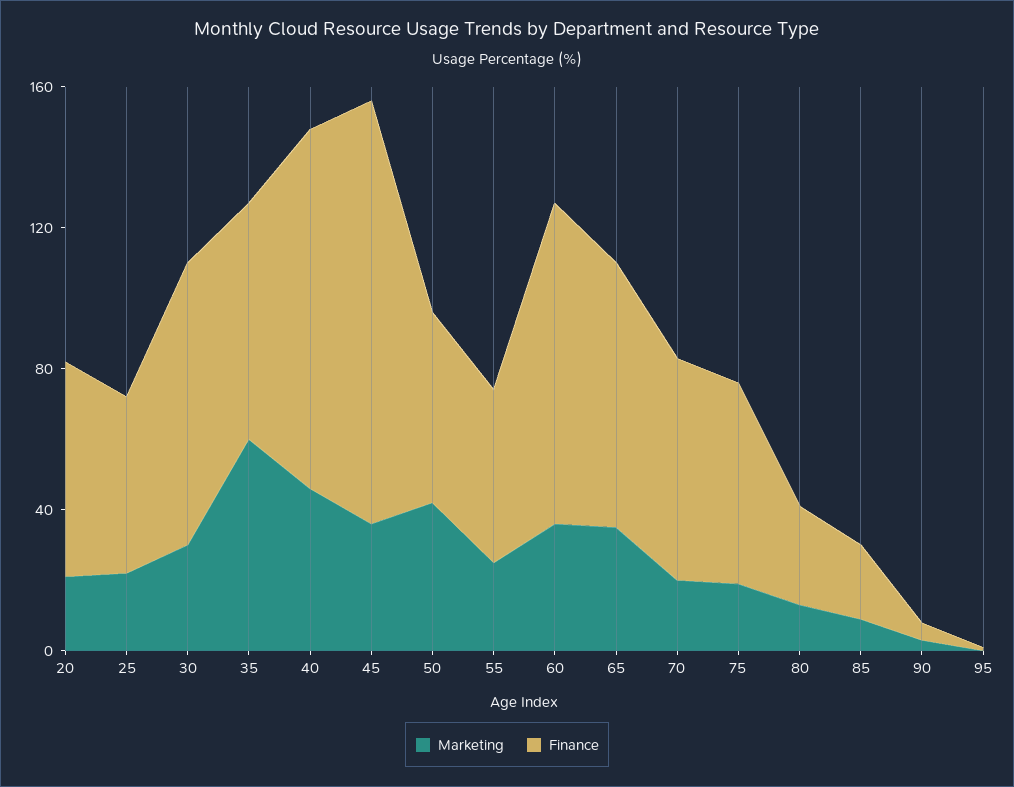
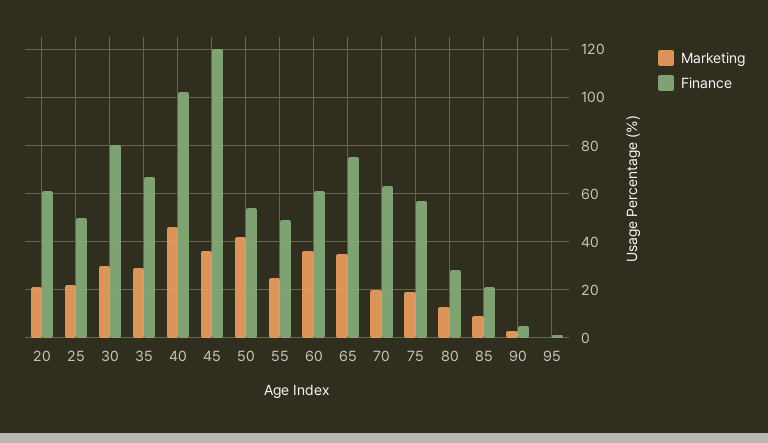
  {
    "Marketing": {
      "20": 20,
      "25": 20,
      "30": 30,
-     "35": 60,
+     "35": 30,
      "40": 45,
      "45": 35,
      "50": 40,
      "55": 25,
      "60": 35,
      "65": 35,
      "70": 20,
      "75": 20,
      "80": 15,
      "85": 10,
      "90": 5,
      "95": 0
    },
    "Finance": {
      "20": 60,
      "25": 50,
      "30": 80,
      "35": 65,
      "40": 100,
      "45": 120,
      "50": 55,
      "55": 50,
-     "60": 90,
+     "60": 60,
      "65": 75,
      "70": 65,
      "75": 55,
      "80": 30,
      "85": 20,
      "90": 5,
      "95": 0
    }
  }

